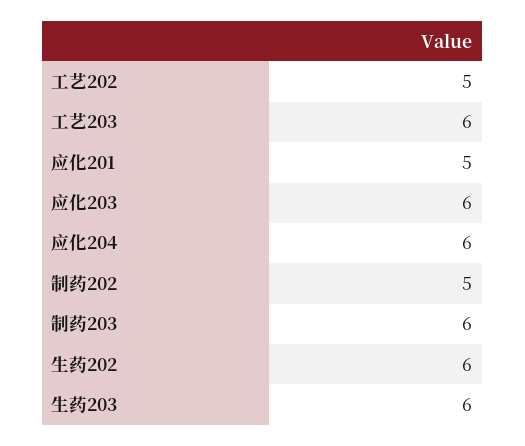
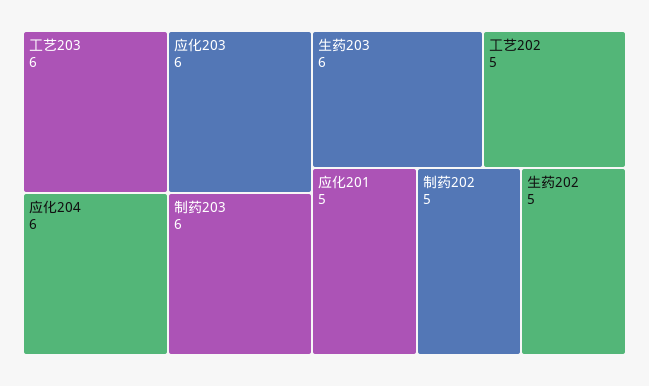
  {
    "工艺202": 5,
    "工艺203": 6,
    "应化201": 5,
    "应化203": 6,
    "应化204": 6,
    "制药202": 5,
    "制药203": 6,
-   "生药202": 6,
+   "生药202": 5,
    "生药203": 6
  }

